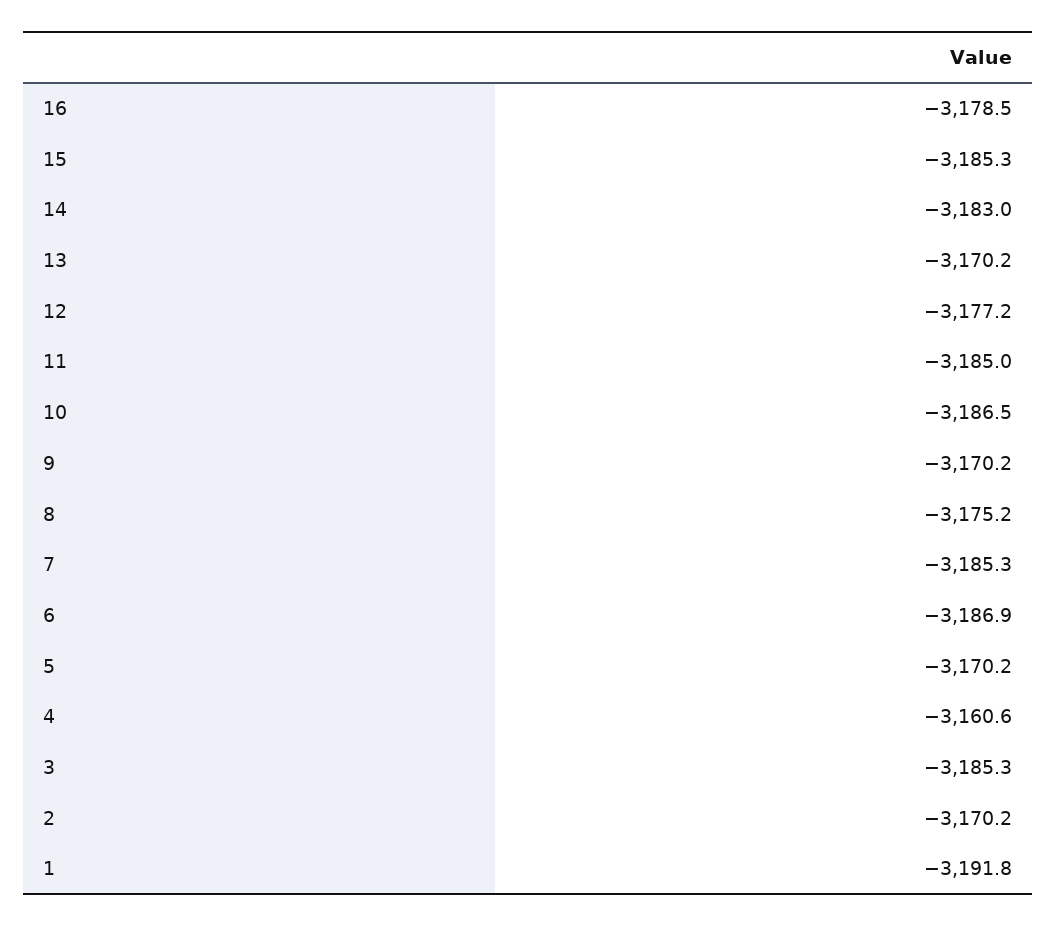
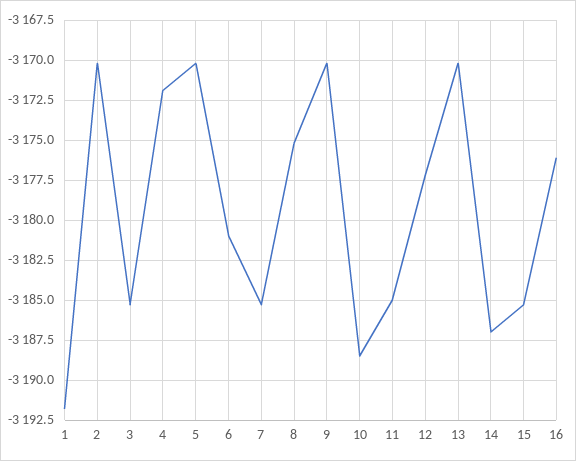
  {
-   "16": -3178.5,
+   "16": -3176,
    "15": -3185.3,
-   "14": -3183,
+   "14": -3187,
    "13": -3170.2,
    "12": -3177.2,
    "11": -3185,
-   "10": -3186.5,
+   "10": -3188.5,
    "9": -3170.2,
    "8": -3175.2,
    "7": -3185.3,
-   "6": -3186.9,
+   "6": -3181,
    "5": -3170.2,
-   "4": -3160.6,
+   "4": -3172,
    "3": -3185.3,
    "2": -3170.2,
    "1": -3191.8
  }

